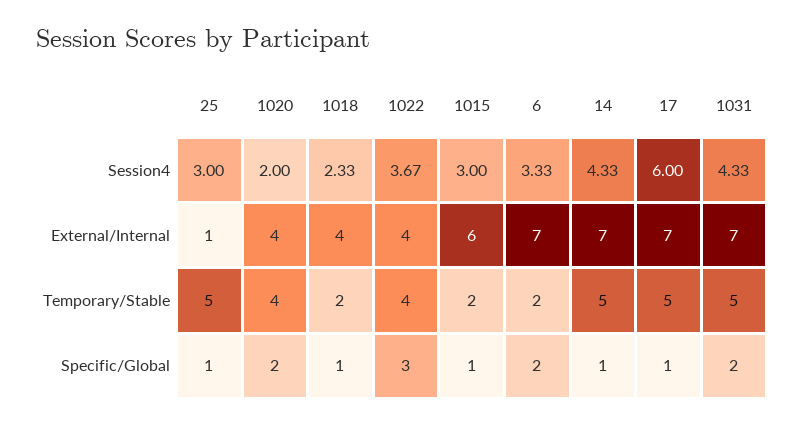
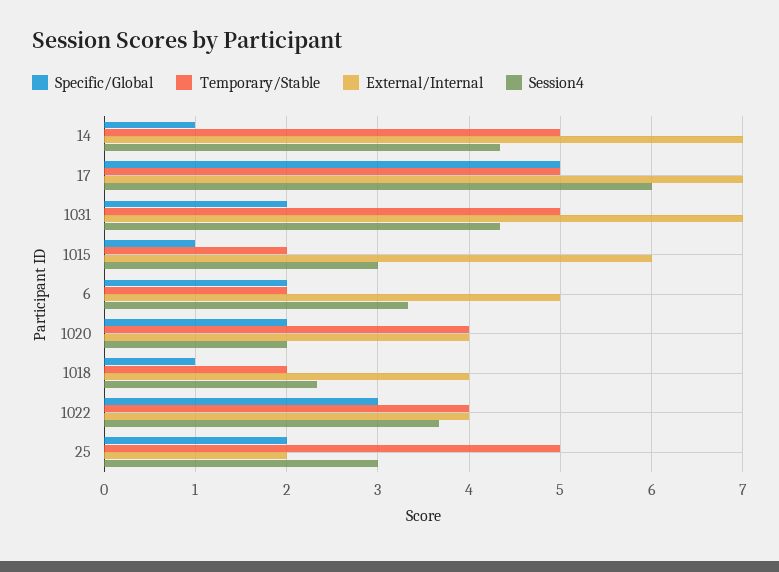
  {
    "Session4": {
      "25": 3,
      "1020": 2,
      "1018": 2.33,
      "1022": 3.67,
      "1015": 3,
      "6": 3.33,
      "14": 4.33,
      "17": 6,
      "1031": 4.33
    },
    "External/Internal": {
-     "25": 1,
+     "25": 2,
      "1020": 4,
      "1018": 4,
      "1022": 4,
      "1015": 6,
-     "6": 7,
+     "6": 5,
      "14": 7,
      "17": 7,
      "1031": 7
    },
    "Temporary/Stable": {
      "25": 5,
      "1020": 4,
      "1018": 2,
      "1022": 4,
      "1015": 2,
      "6": 2,
      "14": 5,
      "17": 5,
      "1031": 5
    },
    "Specific/Global": {
-     "25": 1,
+     "25": 2,
      "1020": 2,
      "1018": 1,
      "1022": 3,
      "1015": 1,
      "6": 2,
      "14": 1,
-     "17": 1,
+     "17": 5,
      "1031": 2
    }
  }

